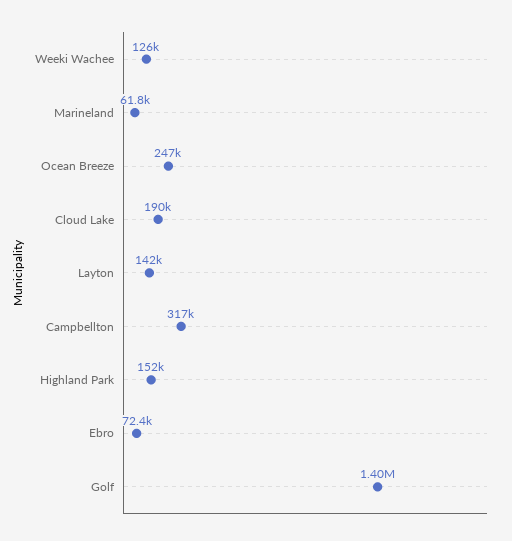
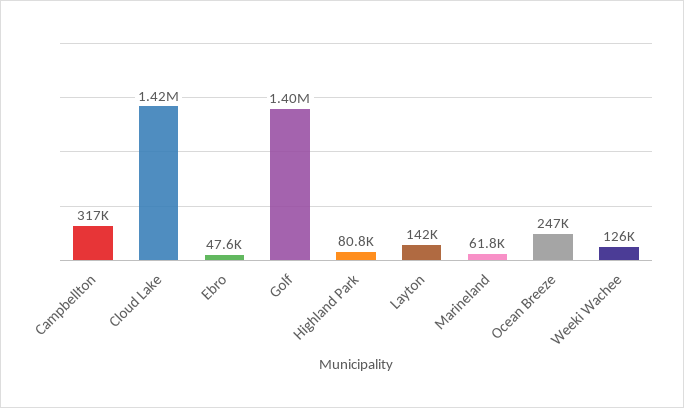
  {
    "Weeki Wachee": 126000,
    "Marineland": 61800,
    "Ocean Breeze": 247000,
-   "Cloud Lake": 190000,
+   "Cloud Lake": 1420000,
    "Layton": 142000,
    "Campbellton": 317000,
-   "Highland Park": 152000,
+   "Highland Park": 80800,
-   "Ebro": 72400,
+   "Ebro": 47600,
    "Golf": 1400000
  }

